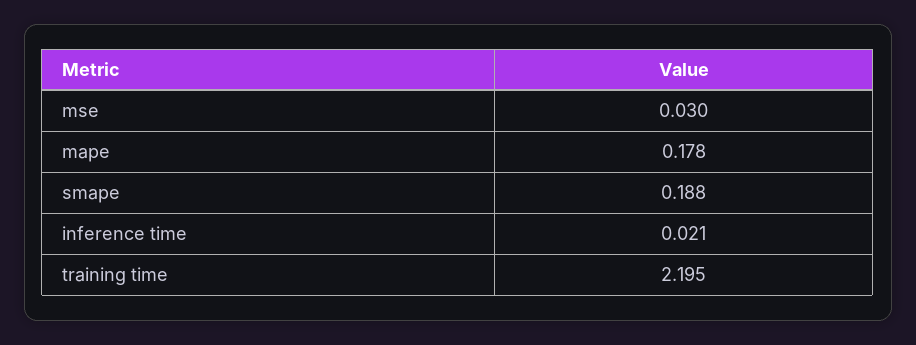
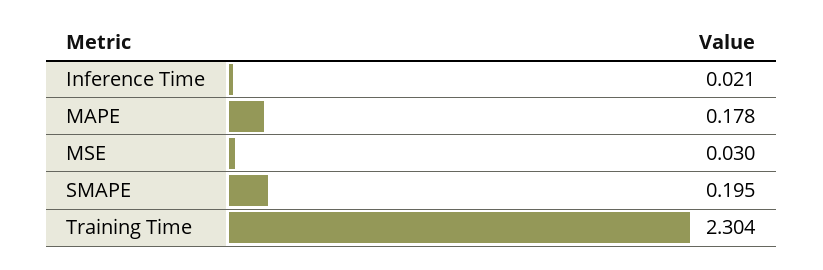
  {
    "mse": 0.03,
    "mape": 0.178,
-   "smape": 0.188,
+   "smape": 0.195,
    "inference time": 0.021,
-   "training time": 2.195
+   "training time": 2.304
  }

